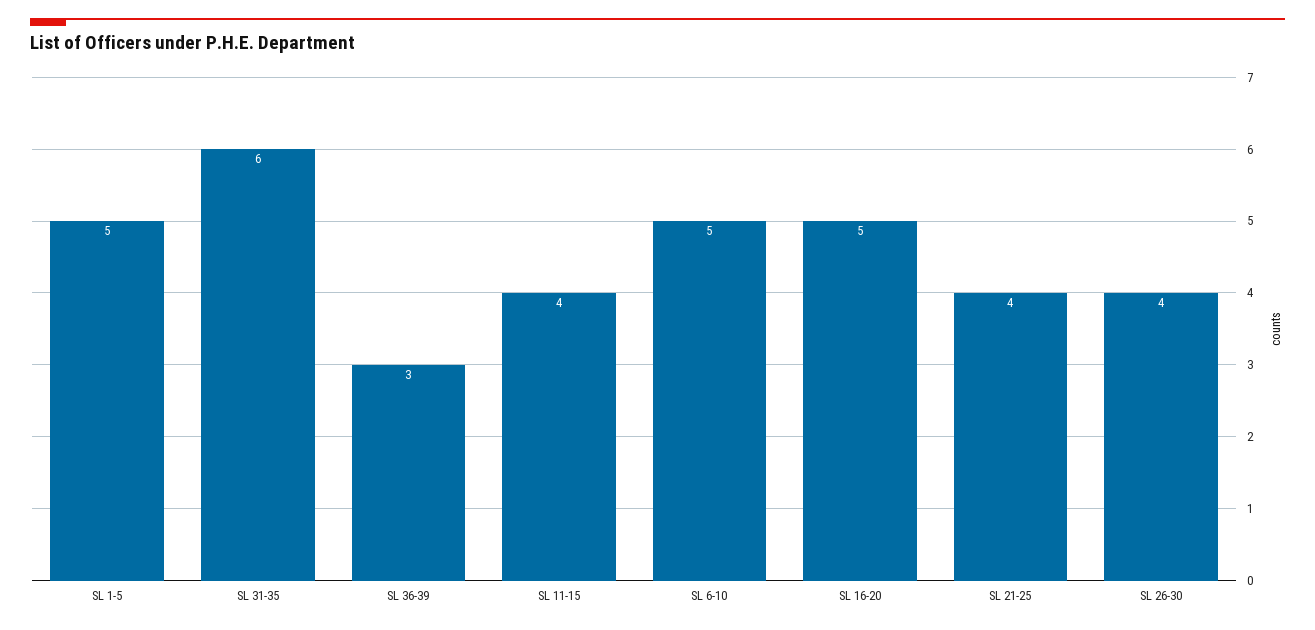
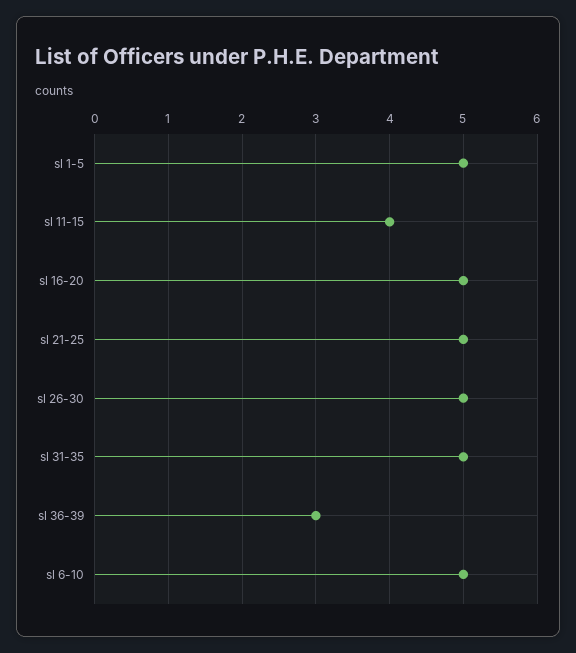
  {
    "SL 1-5": 5,
-   "SL 31-35": 6,
+   "SL 31-35": 5,
    "SL 36-39": 3,
    "SL 11-15": 4,
    "SL 6-10": 5,
    "SL 16-20": 5,
-   "SL 21-25": 4,
+   "SL 21-25": 5,
-   "SL 26-30": 4
+   "SL 26-30": 5
  }

